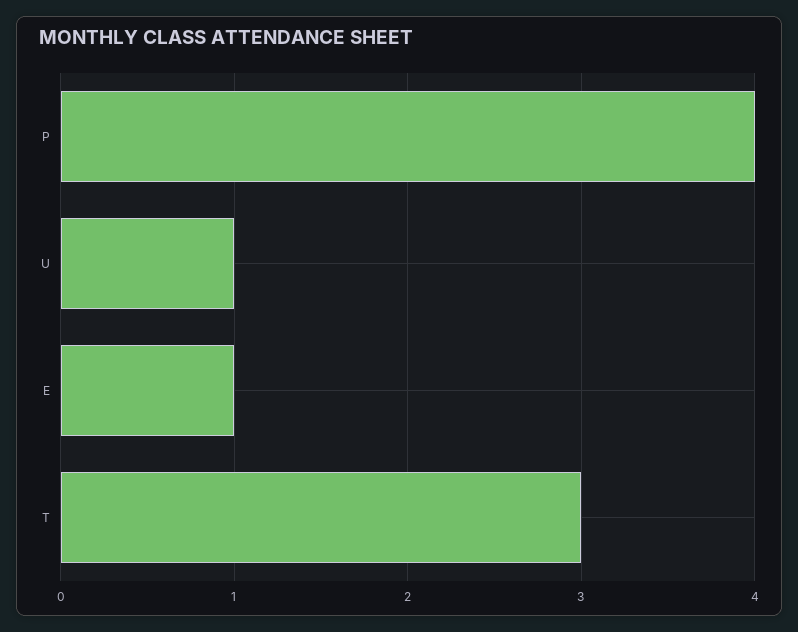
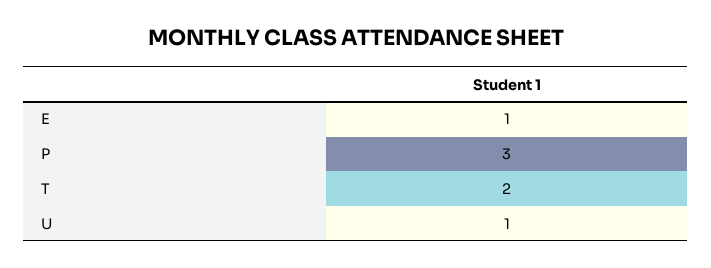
  {
-   "P": 4,
+   "P": 3,
    "U": 1,
    "E": 1,
-   "T": 3
+   "T": 2
  }

